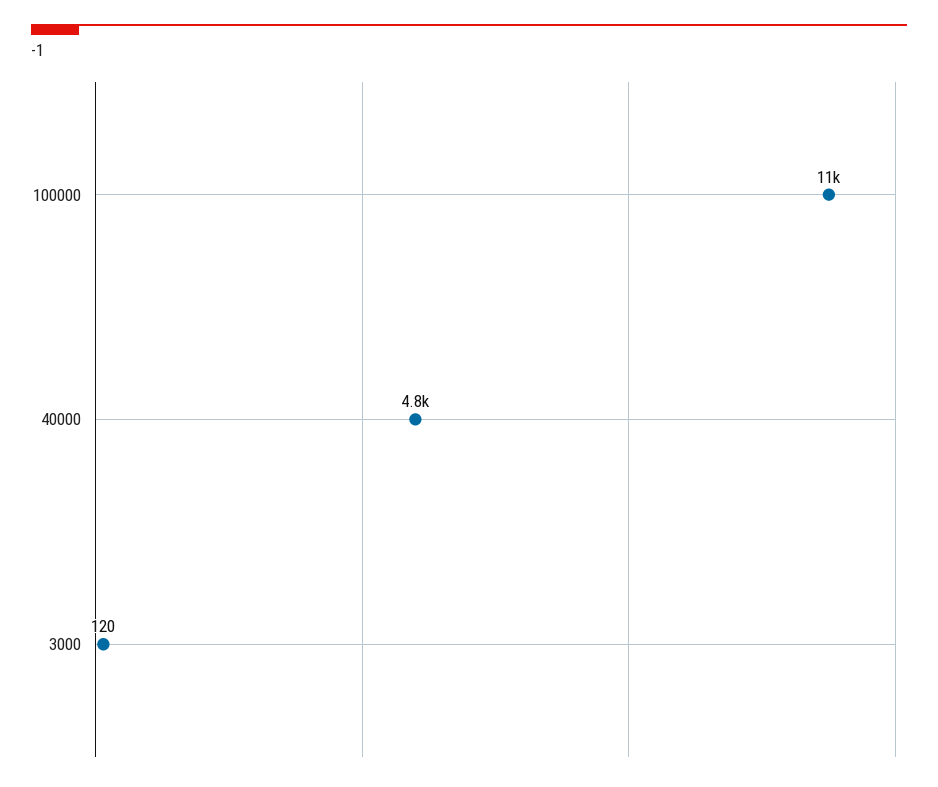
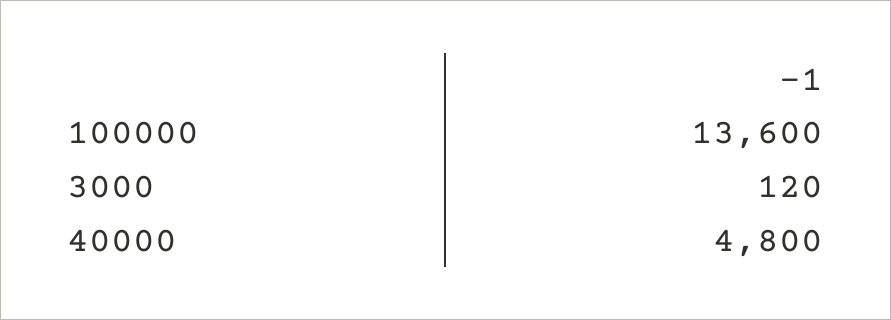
  {
-   "100000": 11000,
+   "100000": 13600,
    "40000": 4800,
    "3000": 120
  }

